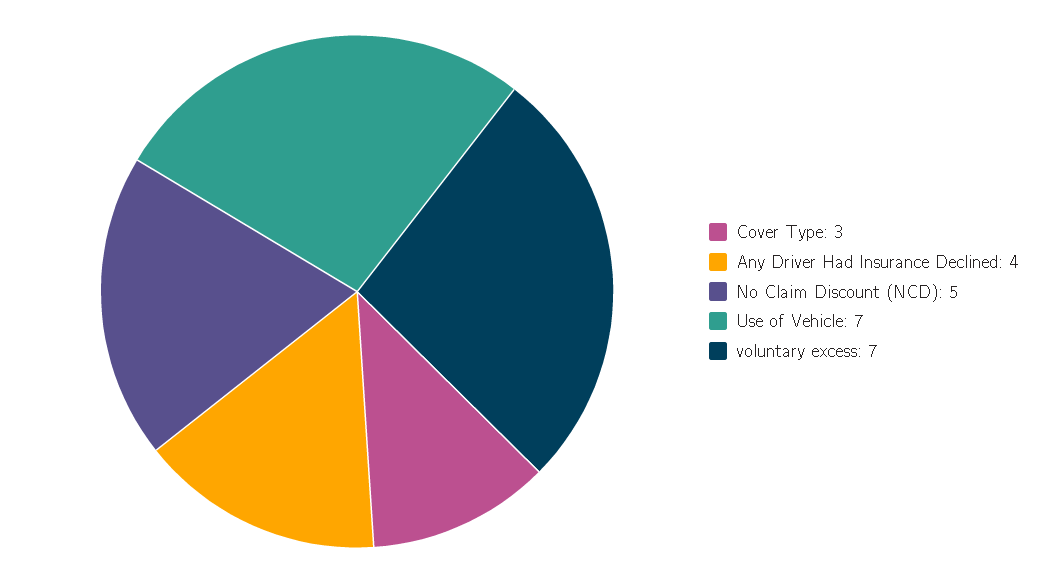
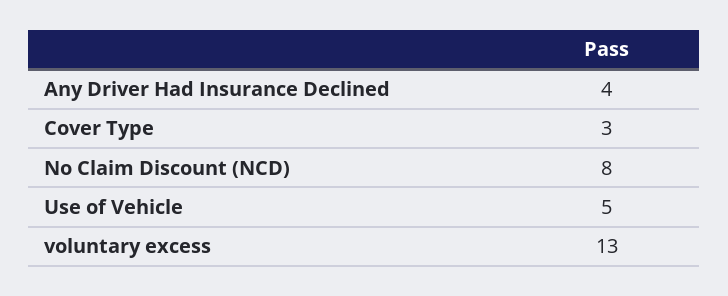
  {
    "Cover Type": 3,
    "Any Driver Had Insurance Declined": 4,
-   "No Claim Discount (NCD)": 5,
+   "No Claim Discount (NCD)": 8,
-   "Use of Vehicle": 7,
+   "Use of Vehicle": 5,
-   "voluntary excess": 7
+   "voluntary excess": 13
  }

